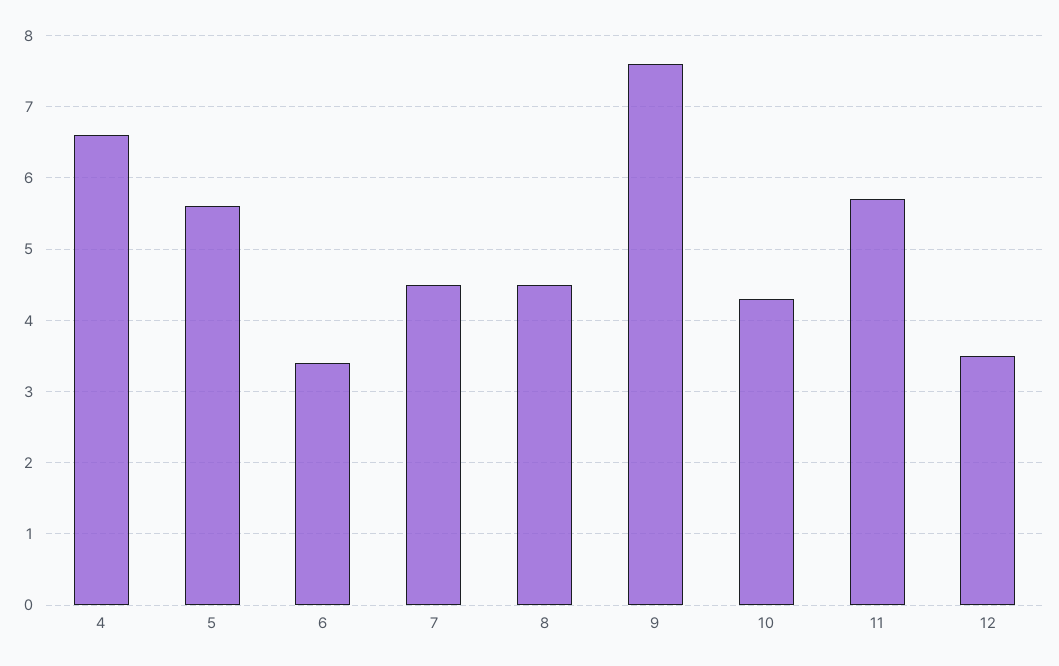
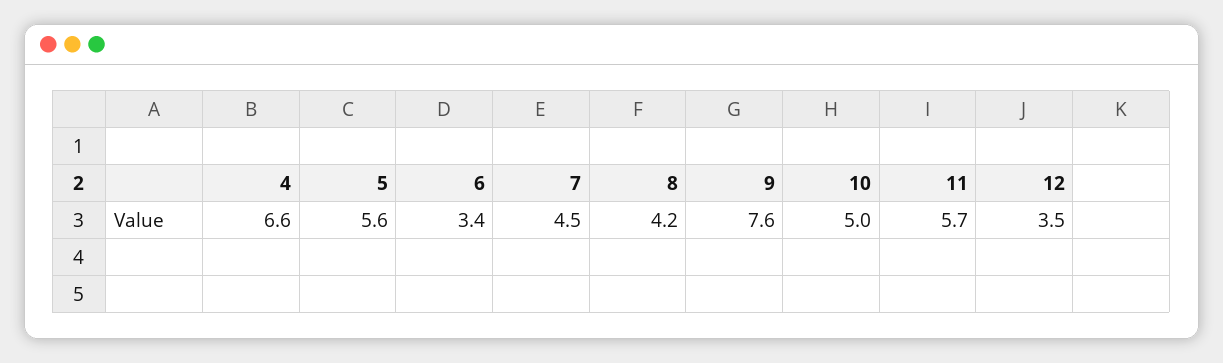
  {
    "4": 6.6,
    "5": 5.6,
    "6": 3.4,
    "7": 4.5,
-   "8": 4.5,
+   "8": 4.2,
    "9": 7.6,
-   "10": 4.3,
+   "10": 5,
    "11": 5.7,
    "12": 3.5
  }

